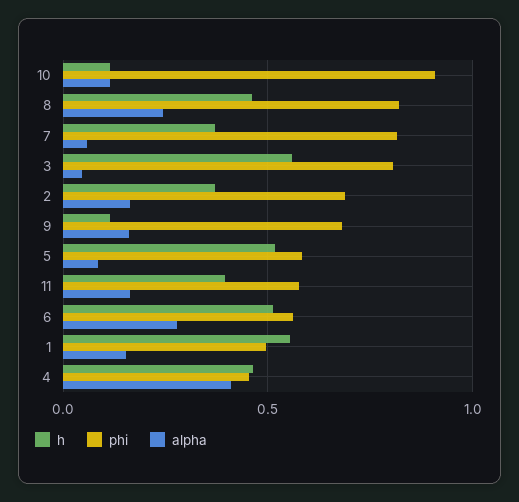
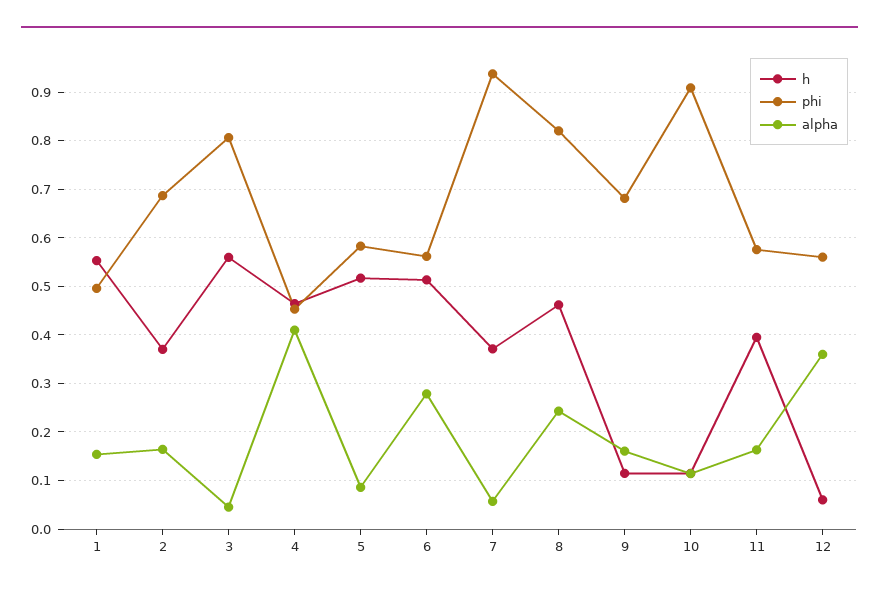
  {
    "h": {
      "10": 0.12,
      "8": 0.46,
      "7": 0.38,
      "3": 0.56,
      "2": 0.38,
      "9": 0.12,
      "5": 0.52,
      "11": 0.4,
      "6": 0.52,
      "1": 0.56,
-     "4": 0.46
+     "4": 0.46,
+     "12": 0.06
    },
    "phi": {
      "10": 0.9,
      "8": 0.82,
-     "7": 0.8,
+     "7": 0.94,
      "3": 0.8,
      "2": 0.68,
      "9": 0.68,
      "5": 0.58,
      "11": 0.58,
      "6": 0.56,
      "1": 0.5,
-     "4": 0.46
+     "4": 0.46,
+     "12": 0.56
    },
    "alpha": {
      "10": 0.12,
      "8": 0.24,
      "7": 0.06,
      "3": 0.04,
      "2": 0.16,
      "9": 0.16,
      "5": 0.08,
      "11": 0.16,
      "6": 0.28,
      "1": 0.16,
-     "4": 0.4
+     "4": 0.4,
+     "12": 0.36
    }
  }

